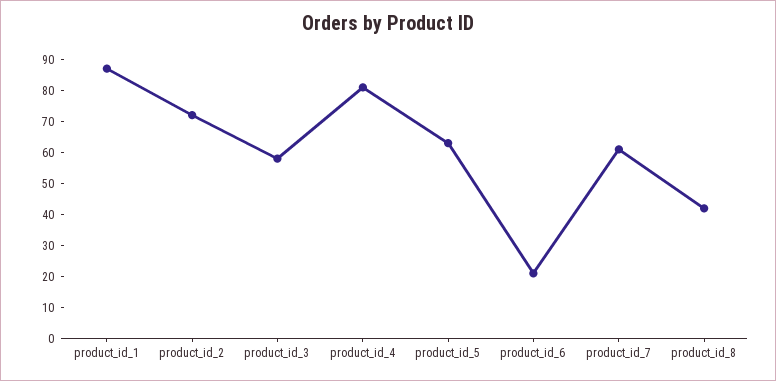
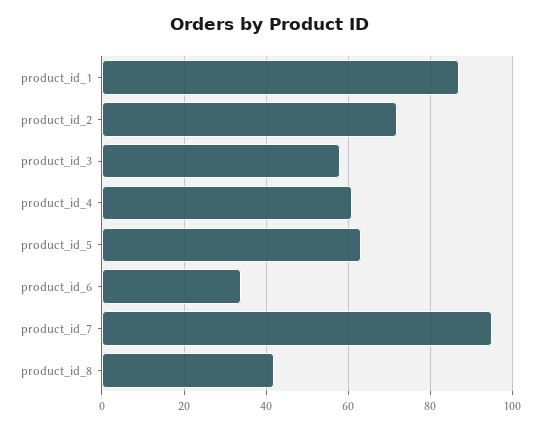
  {
    "product_id_1": 85,
    "product_id_2": 70,
    "product_id_3": 60,
-   "product_id_4": 80,
+   "product_id_4": 60,
    "product_id_5": 65,
-   "product_id_6": 20,
+   "product_id_6": 35,
-   "product_id_7": 60,
+   "product_id_7": 95,
    "product_id_8": 40
  }

